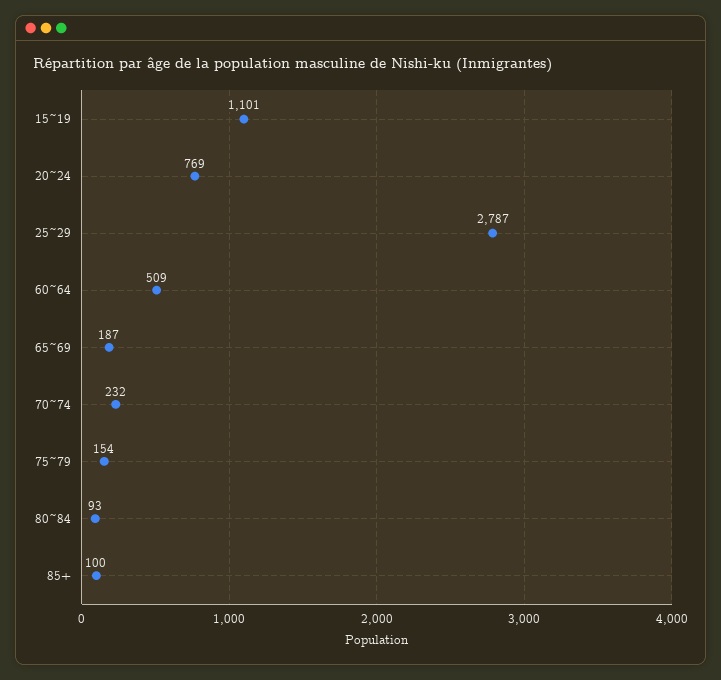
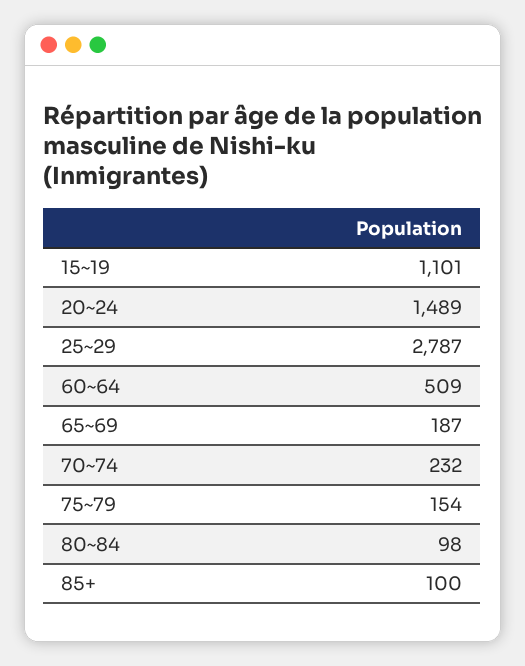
  {
    "15~19": 1101,
-   "20~24": 769,
+   "20~24": 1489,
    "25~29": 2787,
    "60~64": 509,
    "65~69": 187,
    "70~74": 232,
    "75~79": 154,
-   "80~84": 93,
+   "80~84": 98,
    "85+": 100
  }

